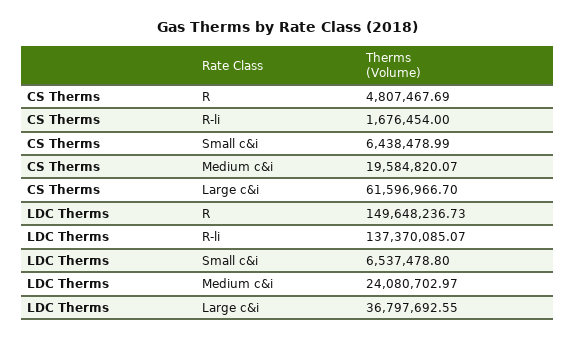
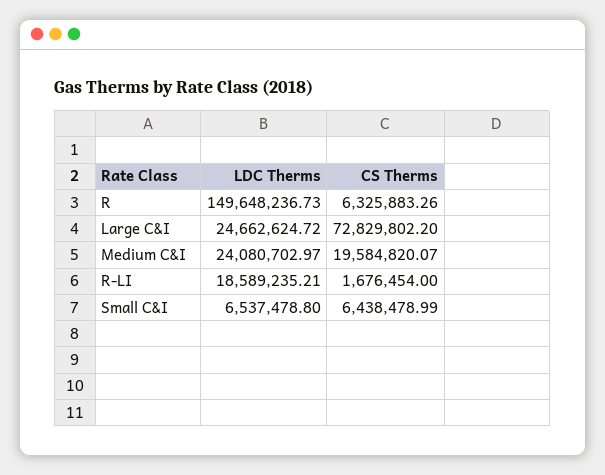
  {
    "CS Therms": {
-     "R": 4807467.69,
+     "R": 6325883.26,
      "R-li": 1676454,
      "Small c&i": 6438478.99,
      "Medium c&i": 19584820.07,
-     "Large c&i": 61596966.7
+     "Large c&i": 72829802.2
    },
    "LDC Therms": {
      "R": 149648236.73,
-     "R-li": 137370085.07,
+     "R-li": 18589235.21,
      "Small c&i": 6537478.8,
      "Medium c&i": 24080702.97,
-     "Large c&i": 36797692.55
+     "Large c&i": 24662624.72
    }
  }

